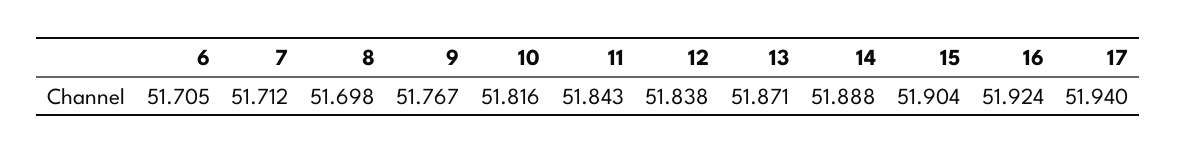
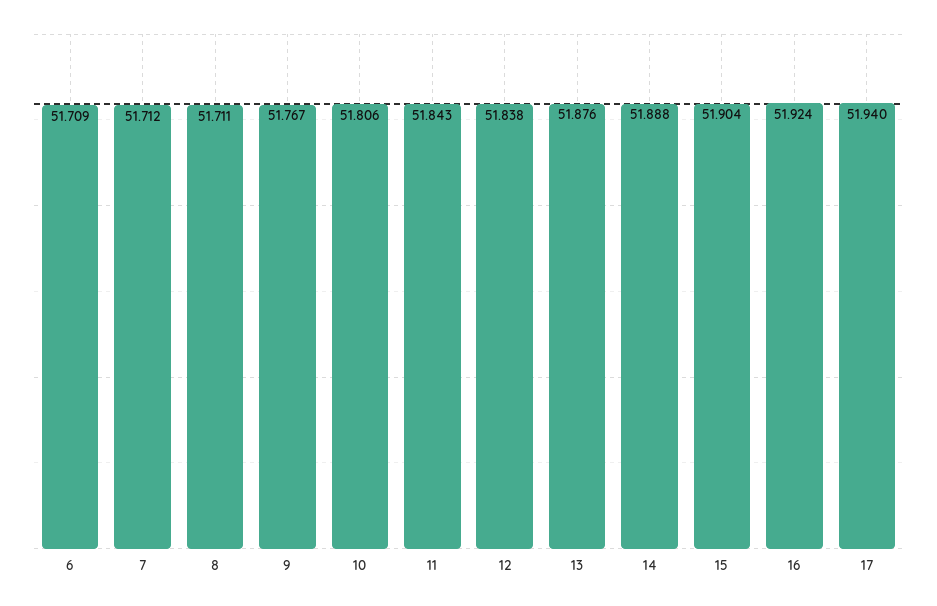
  {
-   "6": 51.705,
+   "6": 51.709,
    "7": 51.712,
-   "8": 51.698,
+   "8": 51.711,
    "9": 51.767,
-   "10": 51.816,
+   "10": 51.806,
    "11": 51.843,
    "12": 51.838,
-   "13": 51.871,
+   "13": 51.876,
    "14": 51.888,
    "15": 51.904,
    "16": 51.924,
    "17": 51.94
  }

